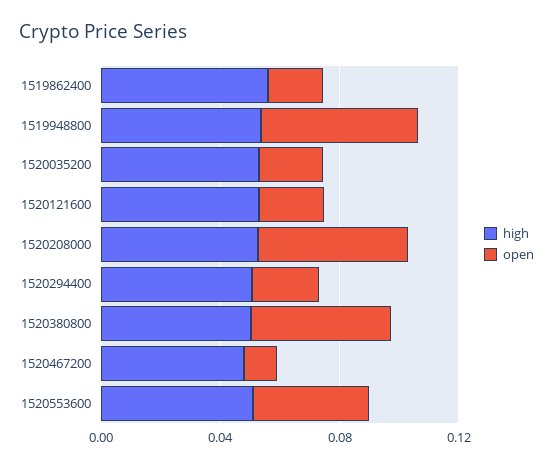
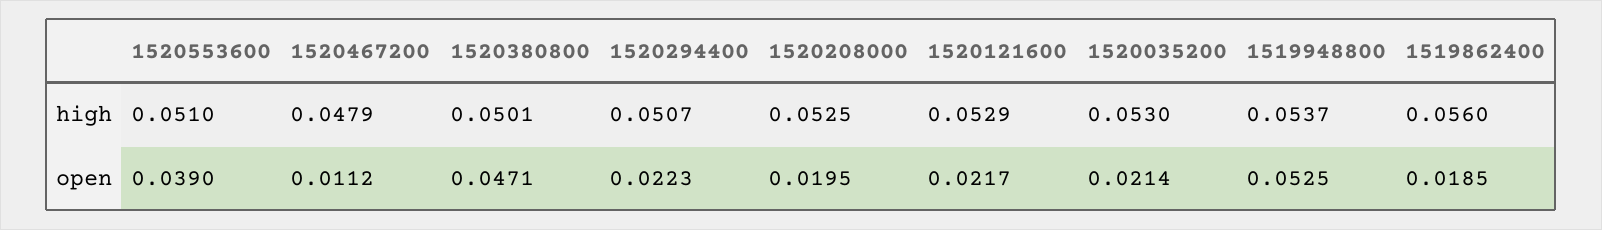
  {
    "high": {
      "1519862400": 0.056,
      "1519948800": 0.0537,
      "1520035200": 0.053,
      "1520121600": 0.0529,
      "1520208000": 0.0525,
      "1520294400": 0.0507,
      "1520380800": 0.0501,
      "1520467200": 0.0479,
      "1520553600": 0.051
    },
    "open": {
      "1519862400": 0.0185,
      "1519948800": 0.0525,
      "1520035200": 0.0214,
      "1520121600": 0.0217,
-     "1520208000": 0.05,
+     "1520208000": 0.0195,
      "1520294400": 0.0223,
      "1520380800": 0.0471,
      "1520467200": 0.0112,
      "1520553600": 0.039
    }
  }

